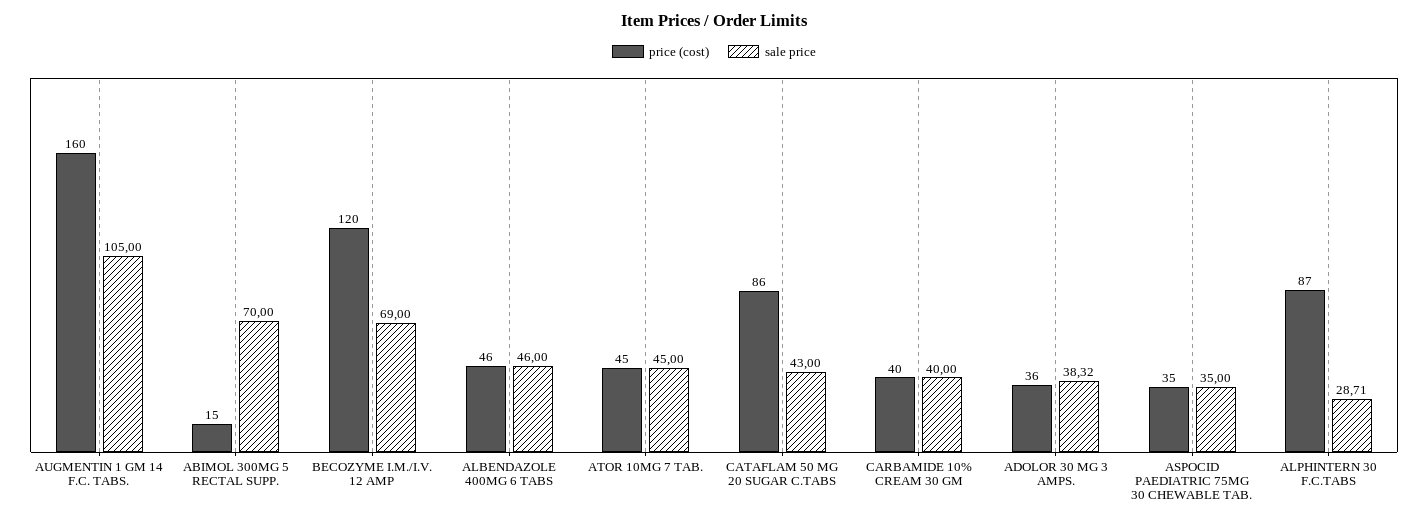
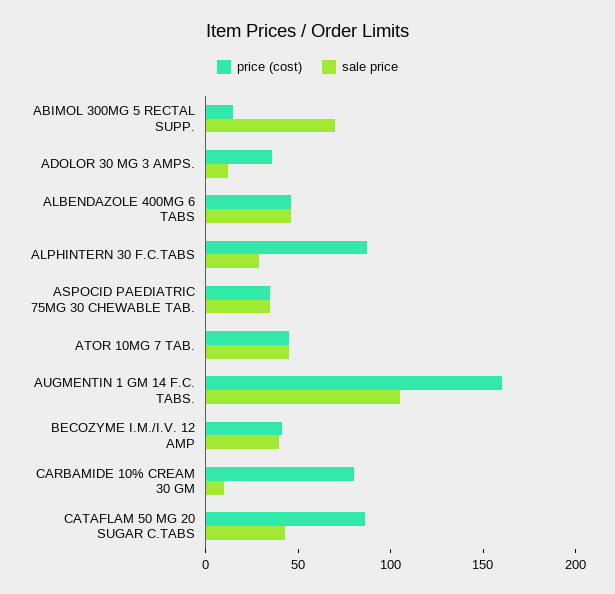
  {
    "price (cost)": {
      "AUGMENTIN 1 GM 14 F.C. TABS.": 160,
      "ABIMOL 300MG 5 RECTAL SUPP.": 15,
-     "BECOZYME I.M./I.V. 12 AMP": 120,
+     "BECOZYME I.M./I.V. 12 AMP": 40,
      "ALBENDAZOLE 400MG 6 TABS": 46,
      "ATOR 10MG 7 TAB.": 45,
      "CATAFLAM 50 MG 20 SUGAR C.TABS": 86,
-     "CARBAMIDE 10% CREAM 30 GM": 40,
+     "CARBAMIDE 10% CREAM 30 GM": 80,
      "ADOLOR 30 MG 3 AMPS.": 36,
      "ASPOCID PAEDIATRIC 75MG 30 CHEWABLE TAB.": 35,
      "ALPHINTERN 30 F.C.TABS": 87
    },
    "sale price": {
      "AUGMENTIN 1 GM 14 F.C. TABS.": 105,
      "ABIMOL 300MG 5 RECTAL SUPP.": 70,
-     "BECOZYME I.M./I.V. 12 AMP": 69,
+     "BECOZYME I.M./I.V. 12 AMP": 40,
      "ALBENDAZOLE 400MG 6 TABS": 46,
      "ATOR 10MG 7 TAB.": 45,
      "CATAFLAM 50 MG 20 SUGAR C.TABS": 43,
-     "CARBAMIDE 10% CREAM 30 GM": 40,
+     "CARBAMIDE 10% CREAM 30 GM": 10,
-     "ADOLOR 30 MG 3 AMPS.": 38.32,
+     "ADOLOR 30 MG 3 AMPS.": 10,
      "ASPOCID PAEDIATRIC 75MG 30 CHEWABLE TAB.": 35,
      "ALPHINTERN 30 F.C.TABS": 28.71
    }
  }

